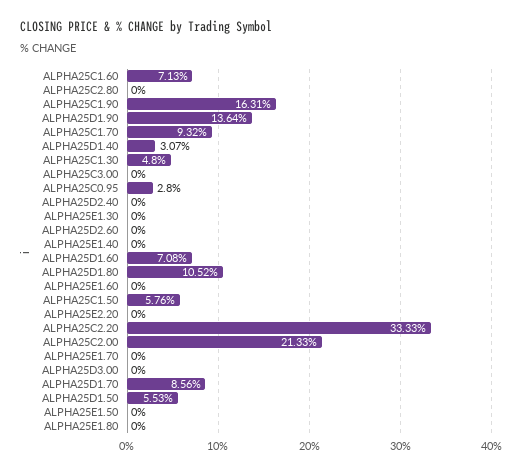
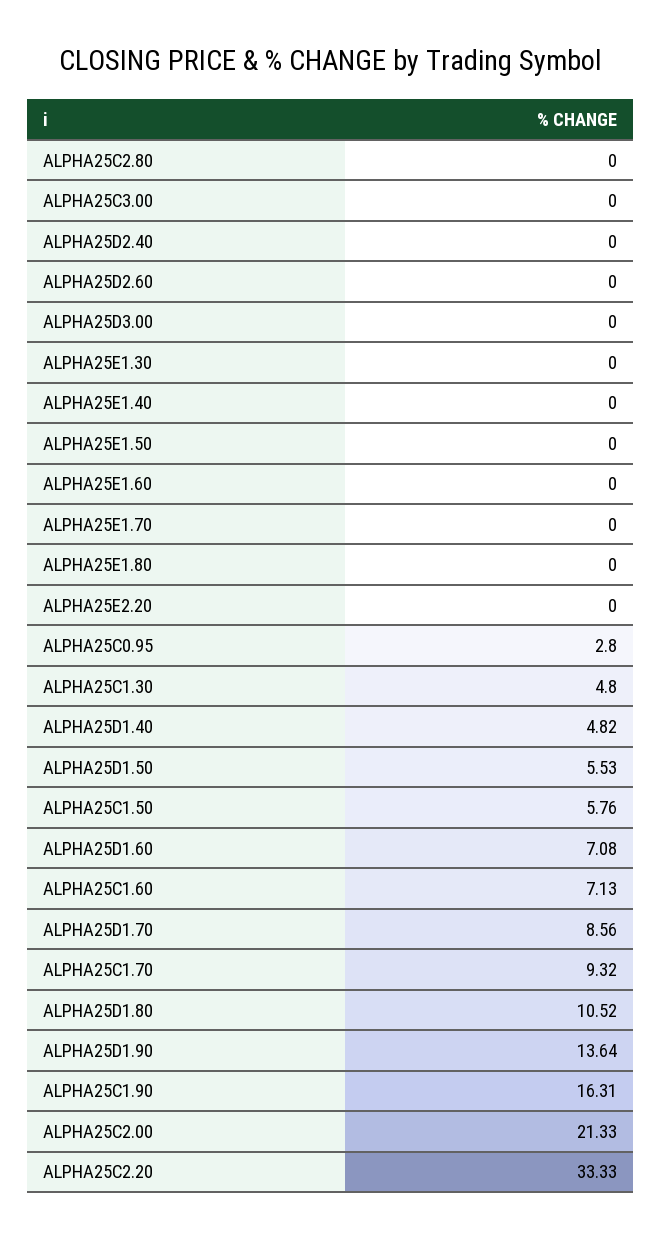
  {
    "ALPHA25C1.60": 7.13,
    "ALPHA25C2.80": 0,
    "ALPHA25C1.90": 16.31,
    "ALPHA25D1.90": 13.64,
    "ALPHA25C1.70": 9.32,
-   "ALPHA25D1.40": 3.07,
+   "ALPHA25D1.40": 4.82,
    "ALPHA25C1.30": 4.8,
    "ALPHA25C3.00": 0,
    "ALPHA25C0.95": 2.8,
    "ALPHA25D2.40": 0,
    "ALPHA25E1.30": 0,
    "ALPHA25D2.60": 0,
    "ALPHA25E1.40": 0,
    "ALPHA25D1.60": 7.08,
    "ALPHA25D1.80": 10.52,
    "ALPHA25E1.60": 0,
    "ALPHA25C1.50": 5.76,
    "ALPHA25E2.20": 0,
    "ALPHA25C2.20": 33.33,
    "ALPHA25C2.00": 21.33,
    "ALPHA25E1.70": 0,
    "ALPHA25D3.00": 0,
    "ALPHA25D1.70": 8.56,
    "ALPHA25D1.50": 5.53,
    "ALPHA25E1.50": 0,
    "ALPHA25E1.80": 0
  }

